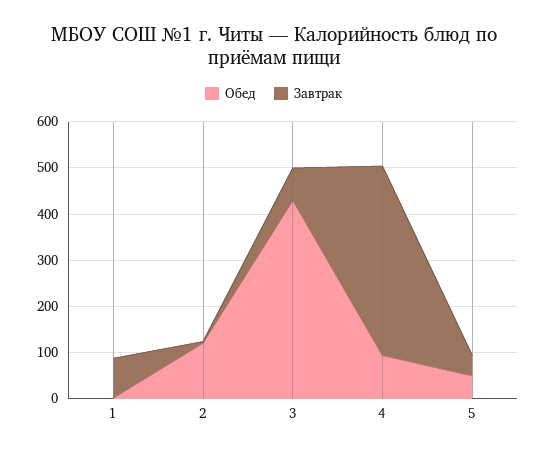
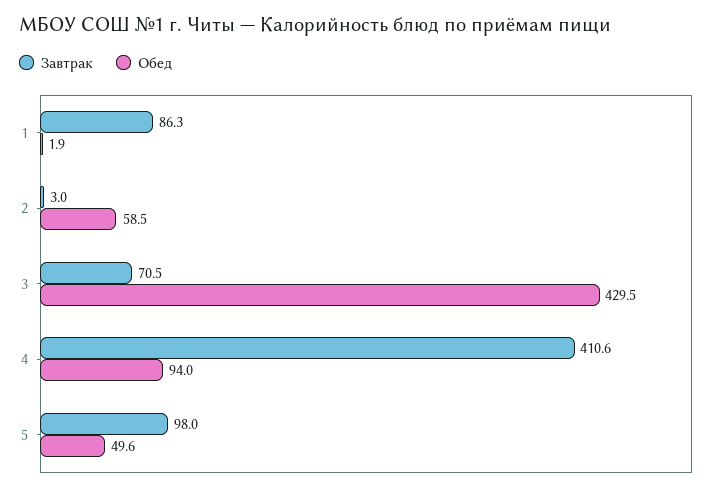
  {
    "Обед": {
      "1": 1.9,
-     "2": 120,
+     "2": 58.5,
      "3": 429.5,
      "4": 94,
      "5": 49.6
    },
    "Завтрак": {
      "1": 86.3,
      "2": 3,
      "3": 70.5,
      "4": 410.6,
-     "5": 40
+     "5": 98
    }
  }

